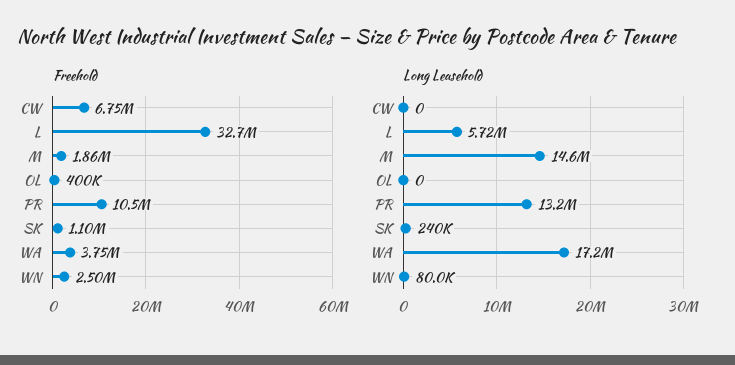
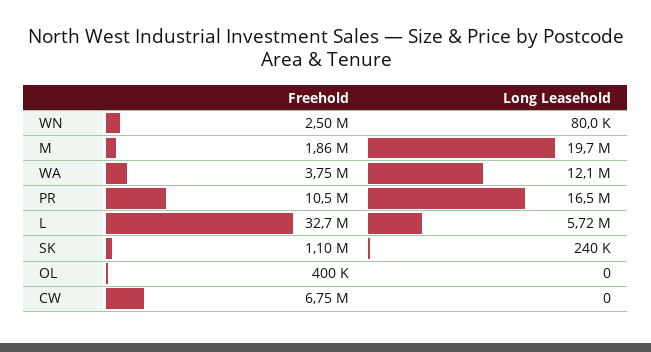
  {
    "Freehold": {
      "CW": 6750000,
      "L": 32700000,
      "M": 1860000,
      "OL": 400000,
      "PR": 10500000,
      "SK": 1100000,
      "WA": 3750000,
      "WN": 2500000
    },
    "Long Leasehold": {
      "CW": 0,
      "L": 5720000,
-     "M": 14600000,
+     "M": 19700000,
      "OL": 0,
-     "PR": 13200000,
+     "PR": 16500000,
      "SK": 240000,
-     "WA": 17200000,
+     "WA": 12100000,
      "WN": 80000
    }
  }

